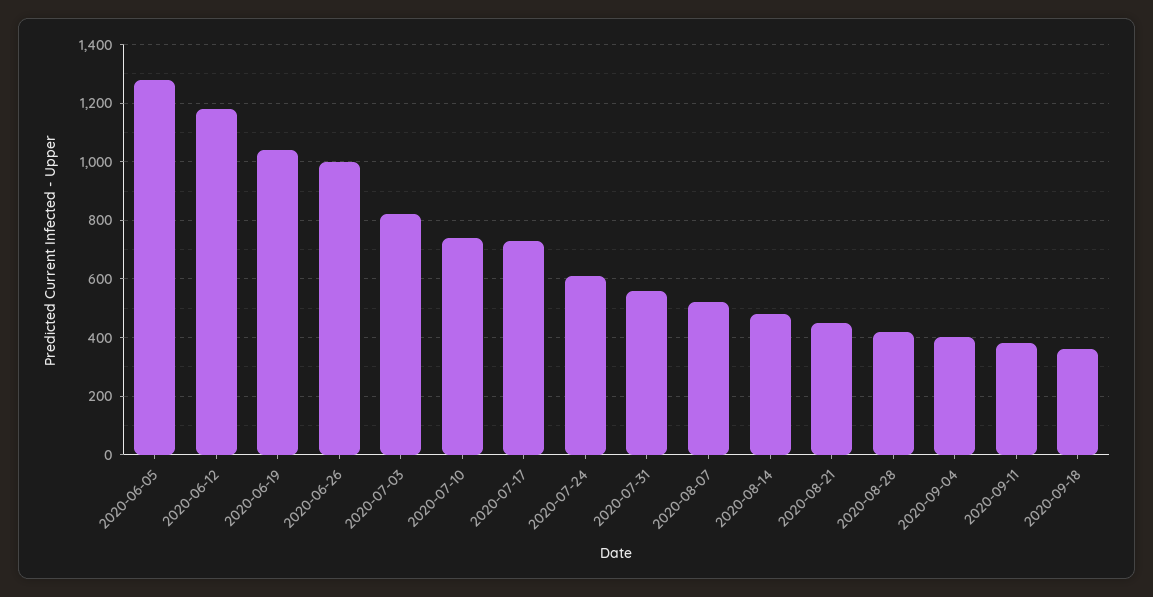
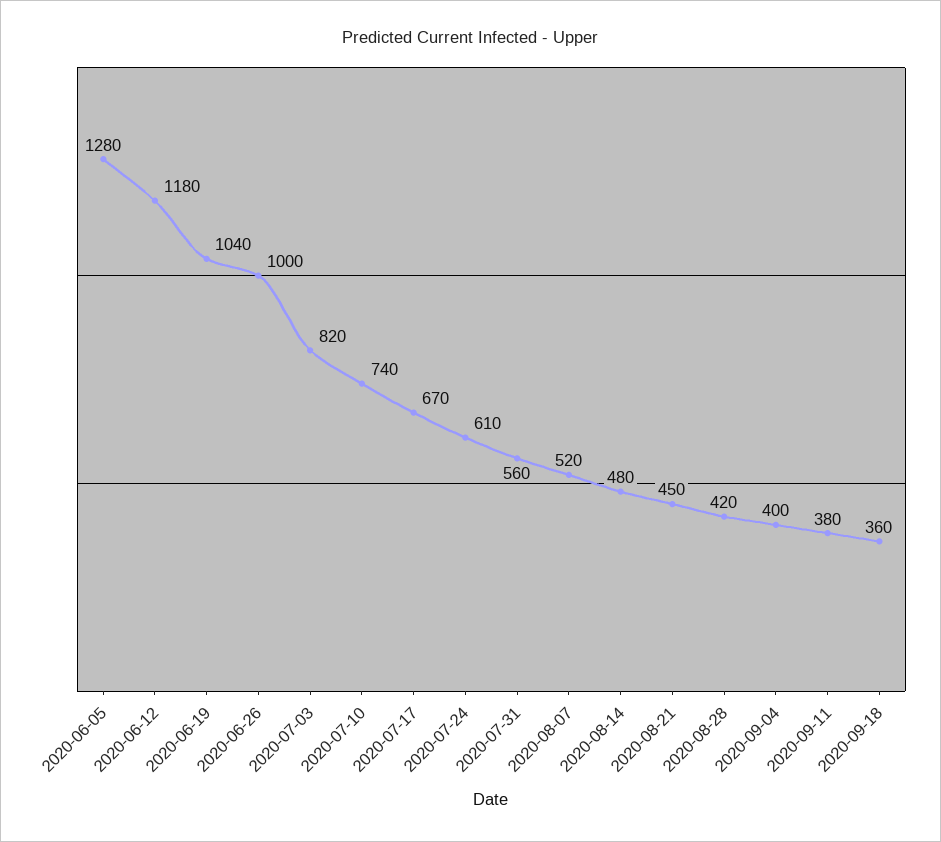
  {
    "2020-06-05": 1280,
    "2020-06-12": 1180,
    "2020-06-19": 1040,
    "2020-06-26": 1000,
    "2020-07-03": 820,
    "2020-07-10": 740,
-   "2020-07-17": 725,
+   "2020-07-17": 670,
    "2020-07-24": 610,
    "2020-07-31": 560,
    "2020-08-07": 520,
    "2020-08-14": 480,
    "2020-08-21": 450,
    "2020-08-28": 420,
    "2020-09-04": 400,
    "2020-09-11": 380,
    "2020-09-18": 360
  }

